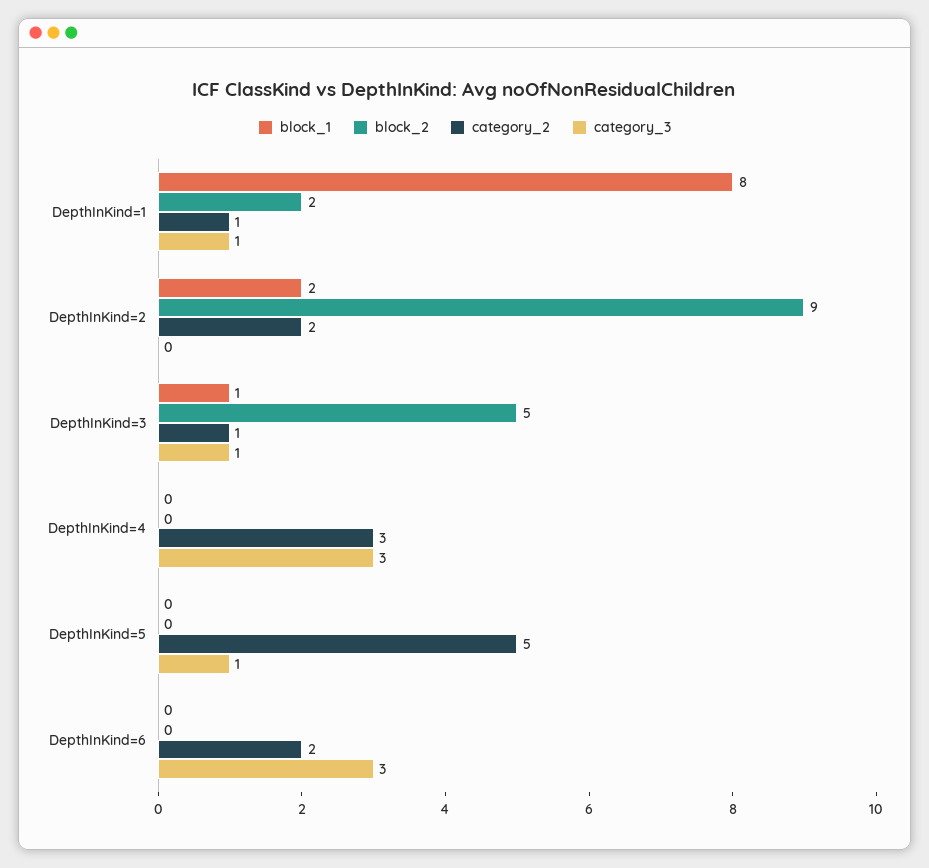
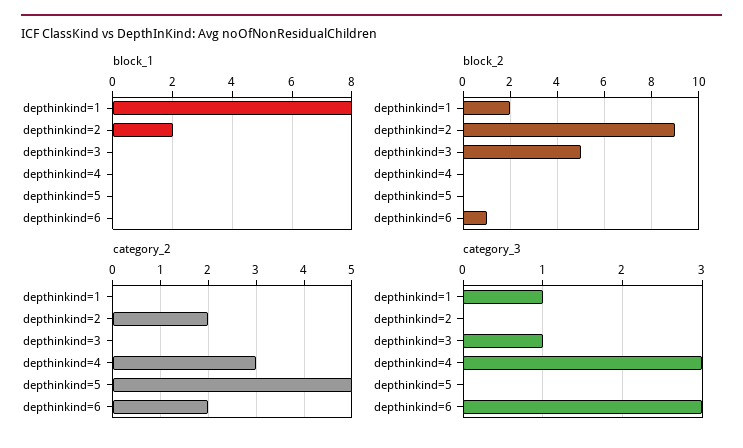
  {
    "block_1": {
      "DepthInKind=1": 8,
      "DepthInKind=2": 2,
-     "DepthInKind=3": 1,
+     "DepthInKind=3": 0,
      "DepthInKind=4": 0,
      "DepthInKind=5": 0,
      "DepthInKind=6": 0
    },
    "block_2": {
      "DepthInKind=1": 2,
      "DepthInKind=2": 9,
      "DepthInKind=3": 5,
      "DepthInKind=4": 0,
      "DepthInKind=5": 0,
-     "DepthInKind=6": 0
+     "DepthInKind=6": 1
    },
    "category_2": {
-     "DepthInKind=1": 1,
+     "DepthInKind=1": 0,
      "DepthInKind=2": 2,
-     "DepthInKind=3": 1,
+     "DepthInKind=3": 0,
      "DepthInKind=4": 3,
      "DepthInKind=5": 5,
      "DepthInKind=6": 2
    },
    "category_3": {
      "DepthInKind=1": 1,
      "DepthInKind=2": 0,
      "DepthInKind=3": 1,
      "DepthInKind=4": 3,
-     "DepthInKind=5": 1,
+     "DepthInKind=5": 0,
      "DepthInKind=6": 3
    }
  }

